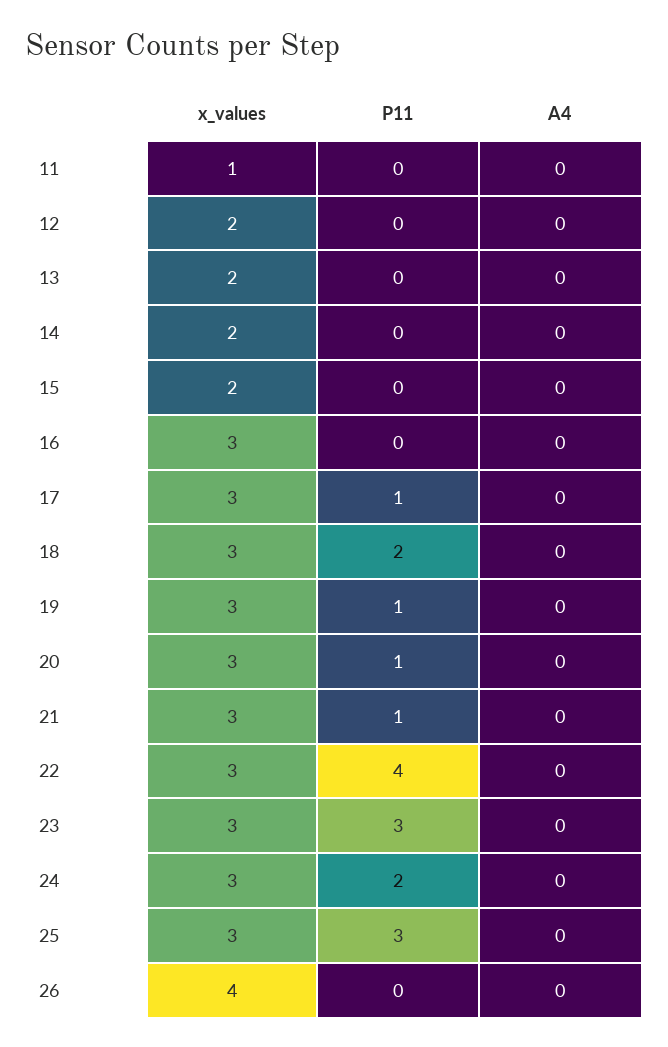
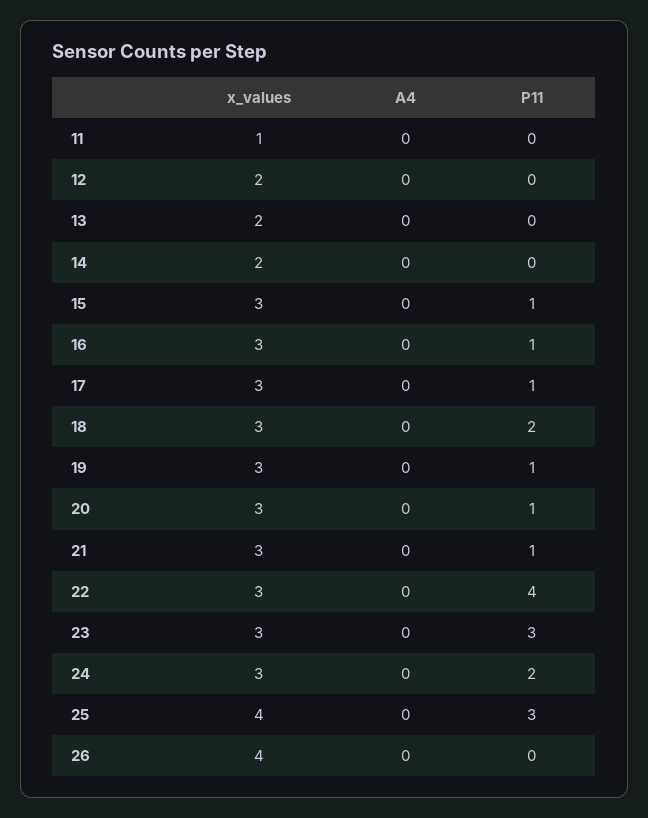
  {
    "x_values": {
      "11": 1,
      "12": 2,
      "13": 2,
      "14": 2,
-     "15": 2,
+     "15": 3,
      "16": 3,
      "17": 3,
      "18": 3,
      "19": 3,
      "20": 3,
      "21": 3,
      "22": 3,
      "23": 3,
      "24": 3,
-     "25": 3,
+     "25": 4,
      "26": 4
    },
    "P11": {
      "11": 0,
      "12": 0,
      "13": 0,
      "14": 0,
-     "15": 0,
+     "15": 1,
-     "16": 0,
+     "16": 1,
      "17": 1,
      "18": 2,
      "19": 1,
      "20": 1,
      "21": 1,
      "22": 4,
      "23": 3,
      "24": 2,
      "25": 3,
      "26": 0
    },
    "A4": {
      "11": 0,
      "12": 0,
      "13": 0,
      "14": 0,
      "15": 0,
      "16": 0,
      "17": 0,
      "18": 0,
      "19": 0,
      "20": 0,
      "21": 0,
      "22": 0,
      "23": 0,
      "24": 0,
      "25": 0,
      "26": 0
    }
  }

